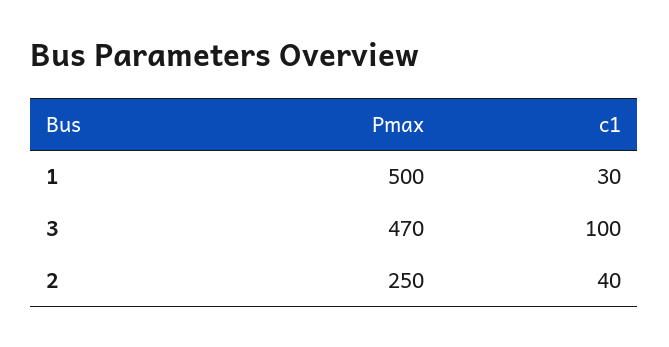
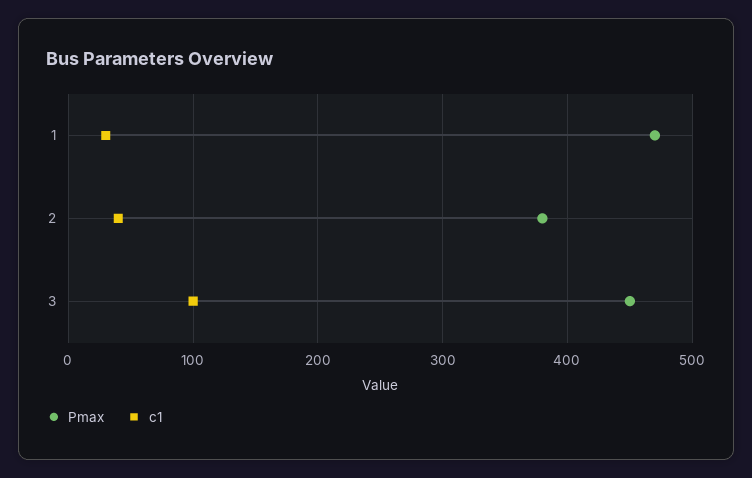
  {
    "Pmax": {
-     "1": 500,
+     "1": 470,
-     "3": 470,
+     "3": 450,
-     "2": 250
+     "2": 380
    },
    "c1": {
      "1": 30,
      "3": 100,
      "2": 40
    }
  }

